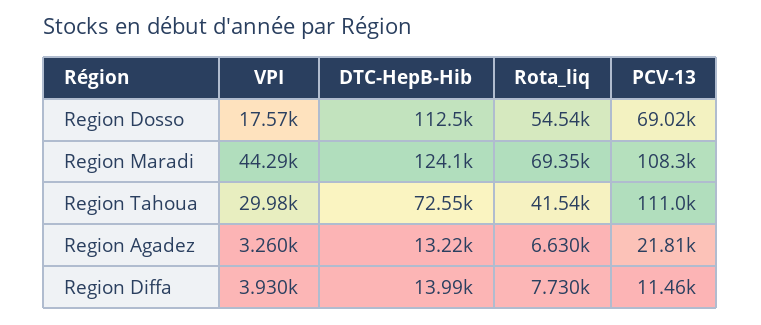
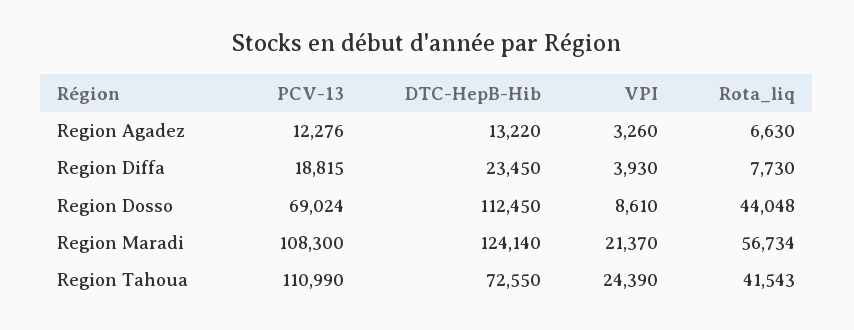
  {
    "VPI": {
-     "Region Dosso": 17570,
+     "Region Dosso": 8610,
-     "Region Maradi": 44290,
+     "Region Maradi": 21370,
-     "Region Tahoua": 29980,
+     "Region Tahoua": 24390,
      "Region Agadez": 3260,
      "Region Diffa": 3930
    },
    "DTC-HepB-Hib": {
      "Region Dosso": 112450,
      "Region Maradi": 124140,
      "Region Tahoua": 72550,
      "Region Agadez": 13220,
-     "Region Diffa": 13990
+     "Region Diffa": 23450
    },
    "Rota_liq": {
-     "Region Dosso": 54540,
+     "Region Dosso": 44048,
-     "Region Maradi": 69350,
+     "Region Maradi": 56734,
      "Region Tahoua": 41543,
      "Region Agadez": 6630,
      "Region Diffa": 7730
    },
    "PCV-13": {
      "Region Dosso": 69024,
      "Region Maradi": 108300,
      "Region Tahoua": 110990,
-     "Region Agadez": 21810,
+     "Region Agadez": 12276,
-     "Region Diffa": 11460
+     "Region Diffa": 18815
    }
  }

